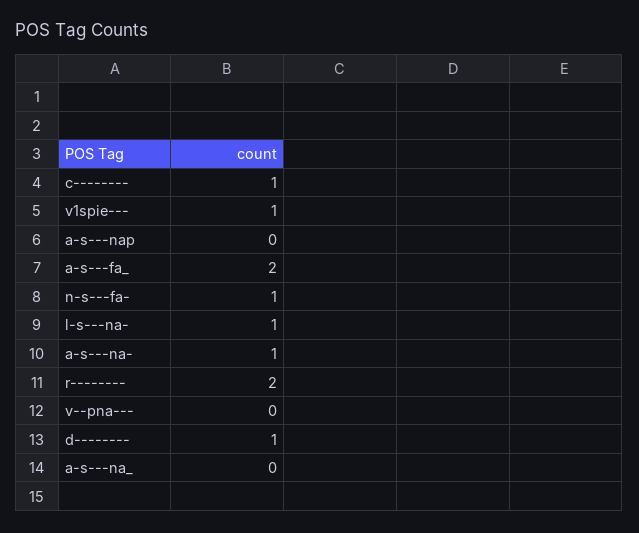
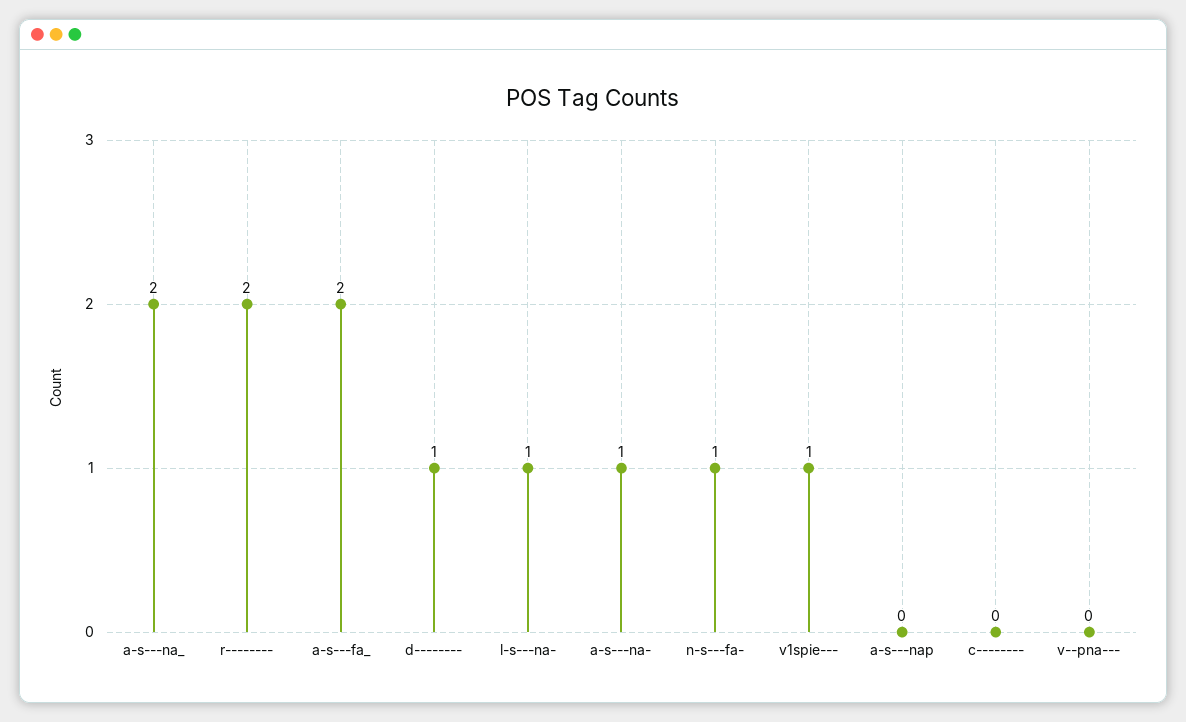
  {
-   "c--------": 1,
+   "c--------": 0,
    "v1spie---": 1,
    "a-s---nap": 0,
    "a-s---fa_": 2,
    "n-s---fa-": 1,
    "l-s---na-": 1,
    "a-s---na-": 1,
    "r--------": 2,
    "v--pna---": 0,
    "d--------": 1,
-   "a-s---na_": 0
+   "a-s---na_": 2
  }

